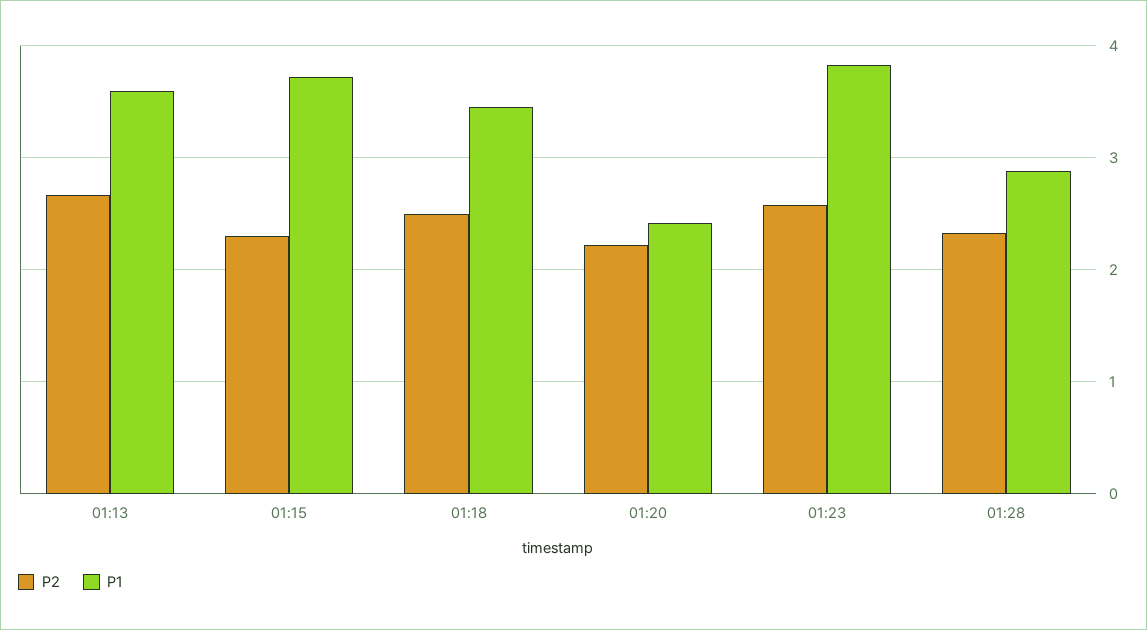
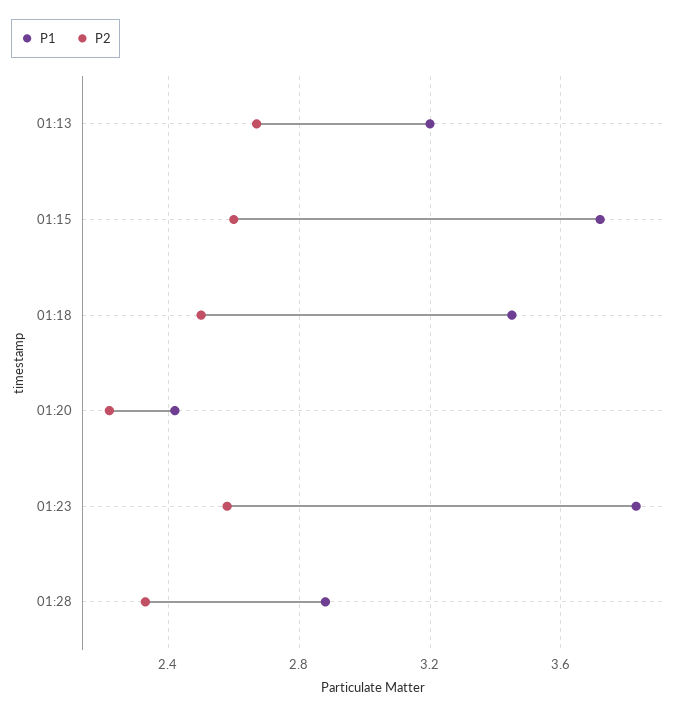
  {
    "P2": {
      "01:13": 2.65,
-     "01:15": 2.3,
+     "01:15": 2.6,
      "01:18": 2.5,
      "01:20": 2.2,
      "01:23": 2.6,
      "01:28": 2.35
    },
    "P1": {
-     "01:13": 3.6,
+     "01:13": 3.2,
      "01:15": 3.7,
      "01:18": 3.45,
      "01:20": 2.4,
      "01:23": 3.85,
      "01:28": 2.9
    }
  }

